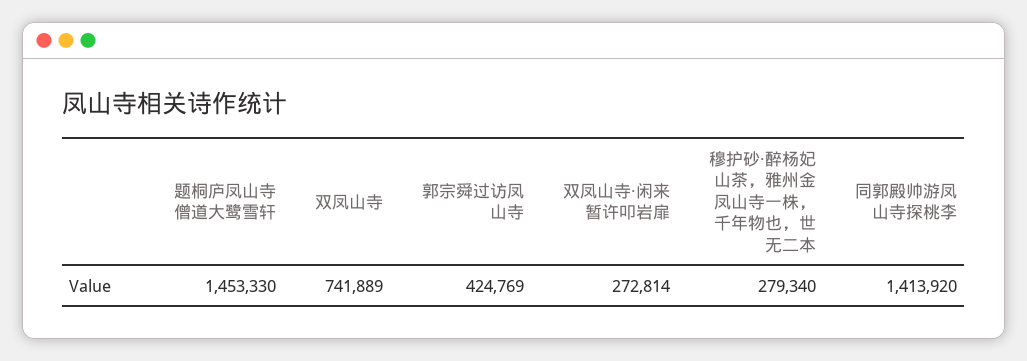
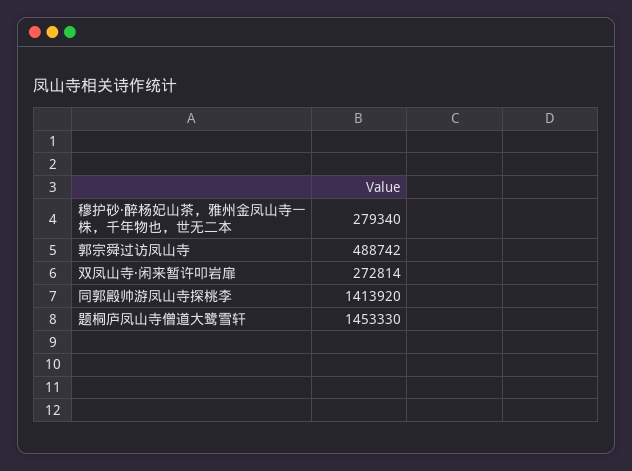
  {
    "题桐庐凤山寺僧道大鹭雪轩": 1453330,
-   "双凤山寺": 741889,
-   "郭宗舜过访凤山寺": 424769,
+   "郭宗舜过访凤山寺": 488742,
    "双凤山寺·闲来暂许叩岩扉": 272814,
    "穆护砂·醉杨妃山茶，雅州金凤山寺一株，千年物也，世无二本": 279340,
    "同郭殿帅游凤山寺探桃李": 1413920
  }

